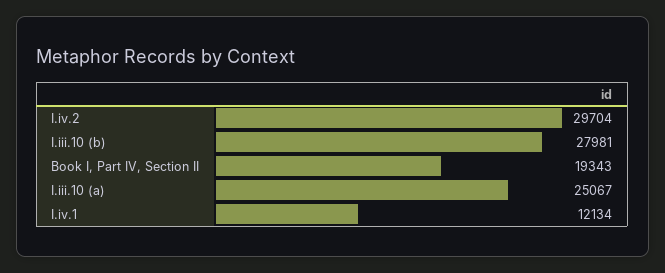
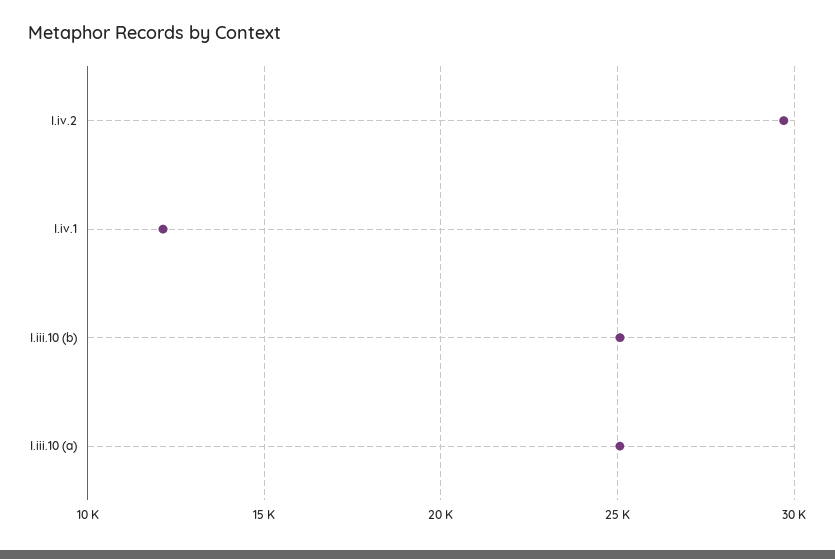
  {
    "I.iv.2": 29704,
-   "I.iii.10 (b)": 27981,
+   "I.iii.10 (b)": 25000,
-   "Book I, Part IV, Section II": 19343,
    "I.iii.10 (a)": 25067,
    "I.iv.1": 12134
  }

